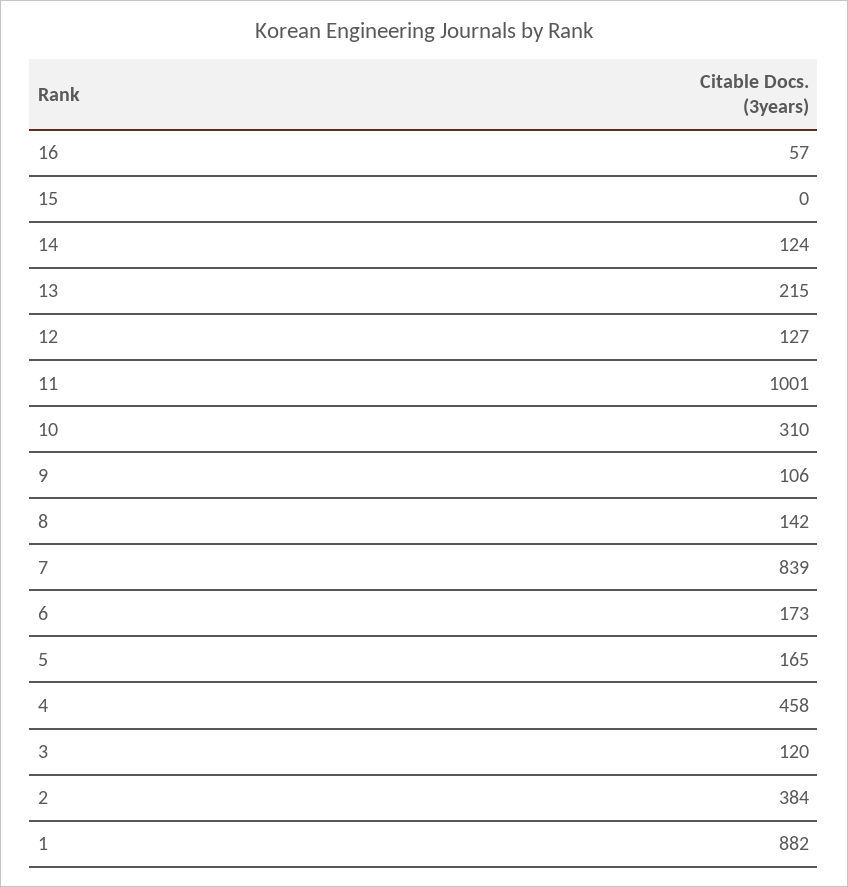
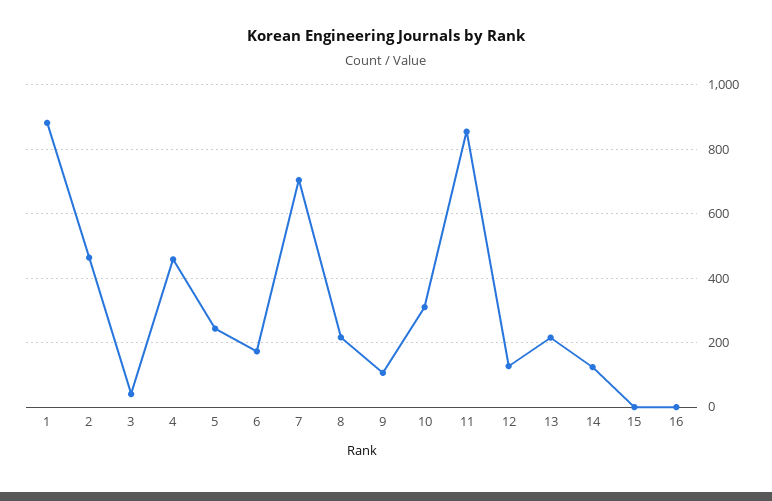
  {
-   "16": 57,
+   "16": 0,
    "15": 0,
    "14": 124,
    "13": 215,
    "12": 127,
-   "11": 1001,
+   "11": 860,
    "10": 310,
    "9": 106,
-   "8": 142,
+   "8": 220,
-   "7": 839,
+   "7": 700,
    "6": 173,
-   "5": 165,
+   "5": 240,
    "4": 458,
-   "3": 120,
+   "3": 40,
-   "2": 384,
+   "2": 460,
    "1": 882
  }

